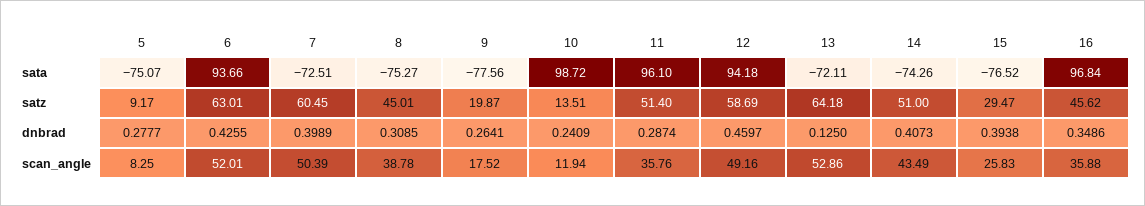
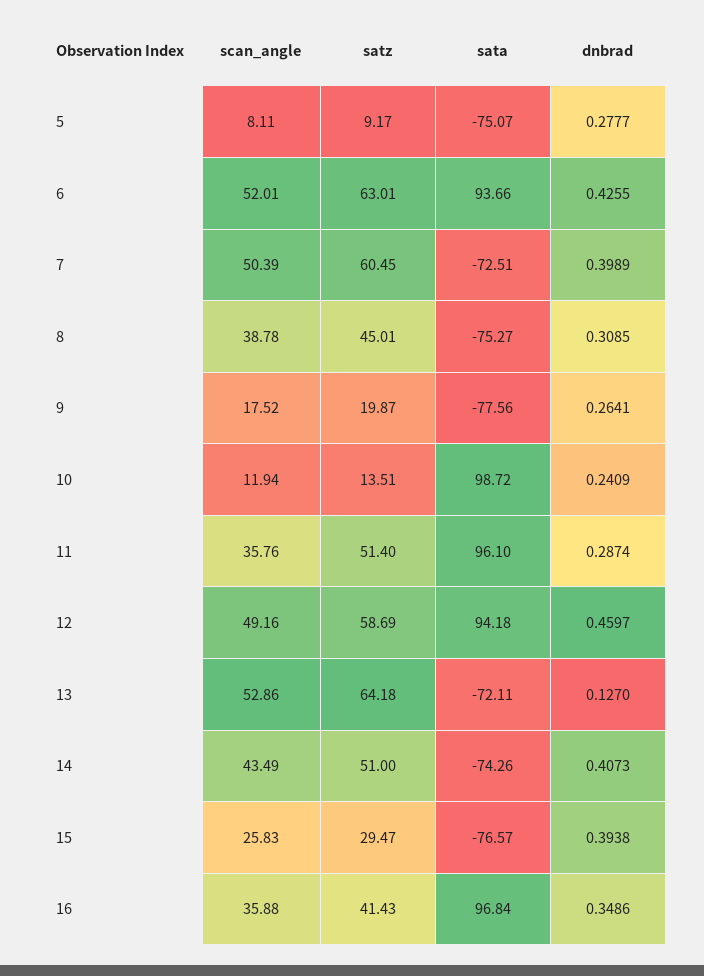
  {
    "5": {
      "sata": -75.07,
      "satz": 9.17,
      "dnbrad": 0.2777,
-     "scan_angle": 8.25
+     "scan_angle": 8.11
    },
    "6": {
      "sata": 93.66,
      "satz": 63.01,
      "dnbrad": 0.4255,
      "scan_angle": 52.01
    },
    "7": {
      "sata": -72.51,
      "satz": 60.45,
      "dnbrad": 0.3989,
      "scan_angle": 50.39
    },
    "8": {
      "sata": -75.27,
      "satz": 45.01,
      "dnbrad": 0.3085,
      "scan_angle": 38.78
    },
    "9": {
      "sata": -77.56,
      "satz": 19.87,
      "dnbrad": 0.2641,
      "scan_angle": 17.52
    },
    "10": {
      "sata": 98.72,
      "satz": 13.51,
      "dnbrad": 0.2409,
      "scan_angle": 11.94
    },
    "11": {
      "sata": 96.1,
      "satz": 51.4,
      "dnbrad": 0.2874,
      "scan_angle": 35.76
    },
    "12": {
      "sata": 94.18,
      "satz": 58.69,
      "dnbrad": 0.4597,
      "scan_angle": 49.16
    },
    "13": {
      "sata": -72.11,
      "satz": 64.18,
-     "dnbrad": 0.125,
+     "dnbrad": 0.127,
      "scan_angle": 52.86
    },
    "14": {
      "sata": -74.26,
      "satz": 51,
      "dnbrad": 0.4073,
      "scan_angle": 43.49
    },
    "15": {
-     "sata": -76.52,
+     "sata": -76.57,
      "satz": 29.47,
      "dnbrad": 0.3938,
      "scan_angle": 25.83
    },
    "16": {
      "sata": 96.84,
-     "satz": 45.62,
+     "satz": 41.43,
      "dnbrad": 0.3486,
      "scan_angle": 35.88
    }
  }

